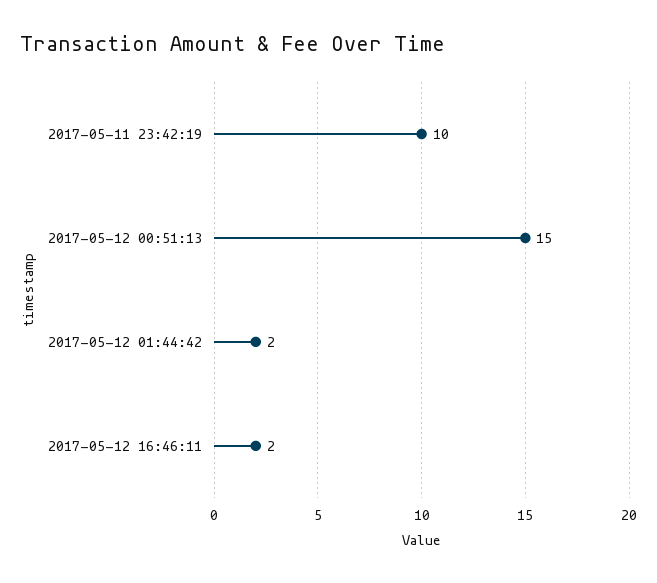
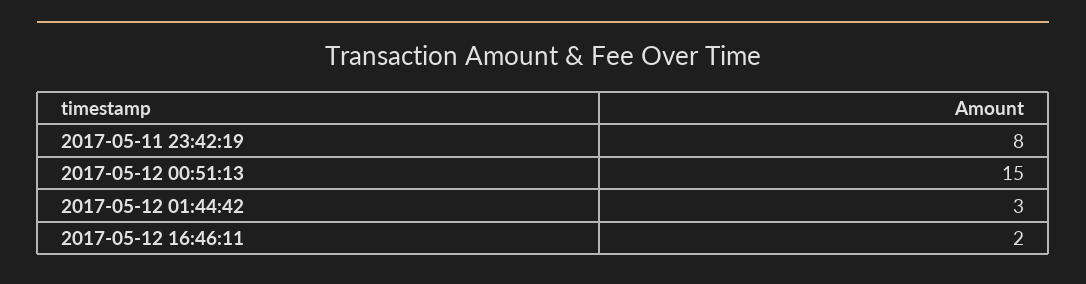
  {
-   "2017-05-11 23:42:19": 10,
+   "2017-05-11 23:42:19": 8,
    "2017-05-12 00:51:13": 15,
-   "2017-05-12 01:44:42": 2,
+   "2017-05-12 01:44:42": 3,
    "2017-05-12 16:46:11": 2
  }

